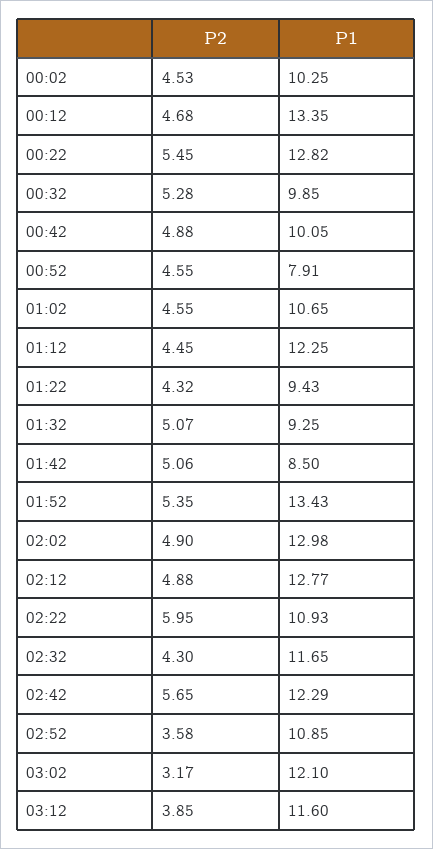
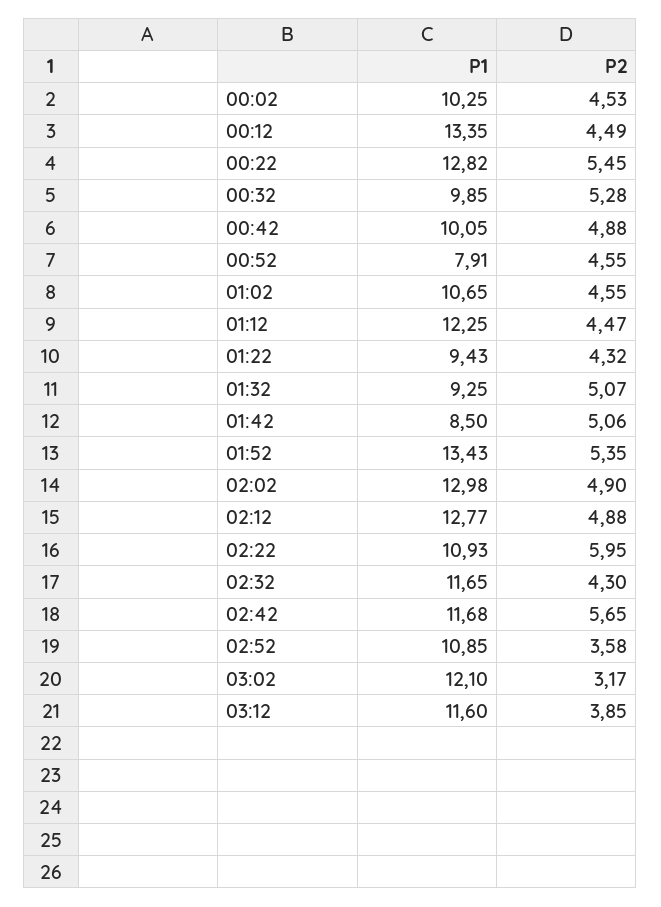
  {
    "P2": {
      "00:02": 4.53,
-     "00:12": 4.68,
+     "00:12": 4.49,
      "00:22": 5.45,
      "00:32": 5.28,
      "00:42": 4.88,
      "00:52": 4.55,
      "01:02": 4.55,
-     "01:12": 4.45,
+     "01:12": 4.47,
      "01:22": 4.32,
      "01:32": 5.07,
      "01:42": 5.06,
      "01:52": 5.35,
      "02:02": 4.9,
      "02:12": 4.88,
      "02:22": 5.95,
      "02:32": 4.3,
      "02:42": 5.65,
      "02:52": 3.58,
      "03:02": 3.17,
      "03:12": 3.85
    },
    "P1": {
      "00:02": 10.25,
      "00:12": 13.35,
      "00:22": 12.82,
      "00:32": 9.85,
      "00:42": 10.05,
      "00:52": 7.91,
      "01:02": 10.65,
      "01:12": 12.25,
      "01:22": 9.43,
      "01:32": 9.25,
      "01:42": 8.5,
      "01:52": 13.43,
      "02:02": 12.98,
      "02:12": 12.77,
      "02:22": 10.93,
      "02:32": 11.65,
-     "02:42": 12.29,
+     "02:42": 11.68,
      "02:52": 10.85,
      "03:02": 12.1,
      "03:12": 11.6
    }
  }

